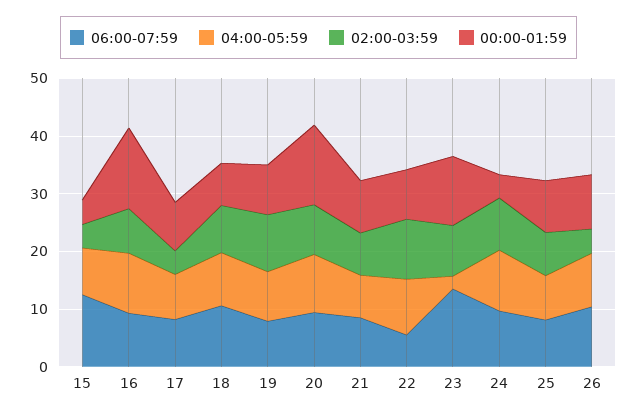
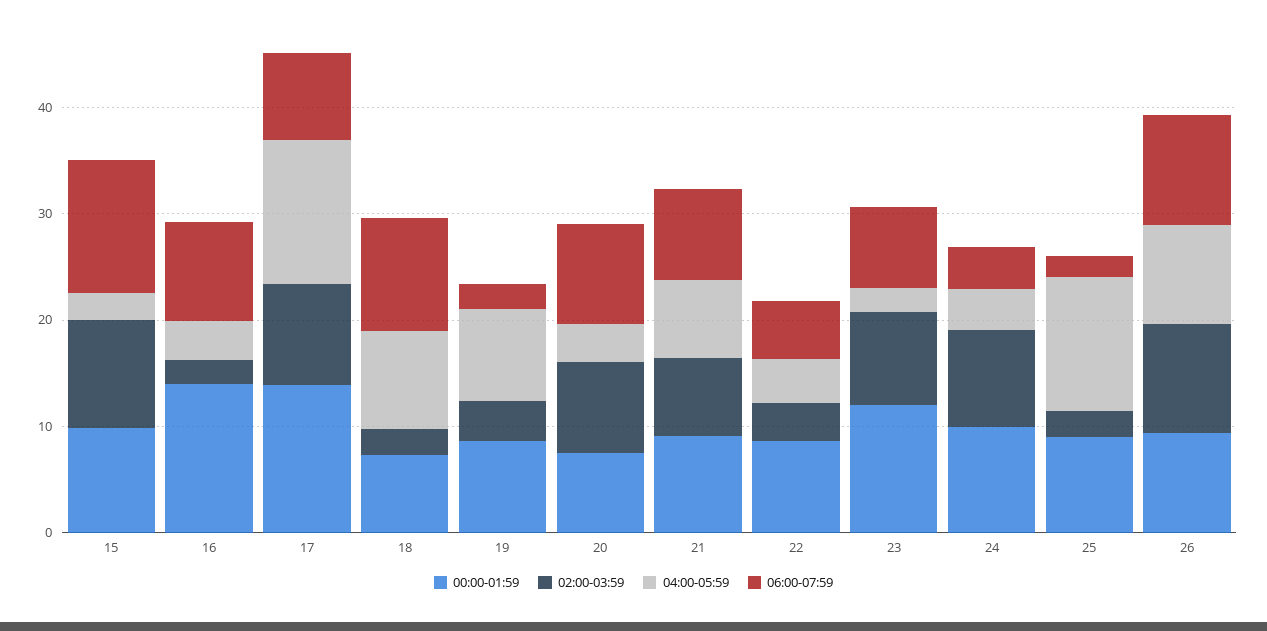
  {
    "06:00-07:59": {
      "15": 12,
      "16": 10,
      "17": 8,
      "18": 10,
-     "19": 8,
+     "19": 2,
      "20": 10,
      "21": 8,
      "22": 6,
-     "23": 14,
+     "23": 8,
-     "24": 10,
+     "24": 4,
-     "25": 8,
+     "25": 2,
      "26": 10
    },
    "04:00-05:59": {
-     "15": 8,
+     "15": 2,
-     "16": 10,
+     "16": 4,
-     "17": 8,
+     "17": 14,
      "18": 10,
      "19": 8,
-     "20": 10,
+     "20": 4,
      "21": 8,
-     "22": 10,
+     "22": 4,
      "23": 2,
-     "24": 10,
+     "24": 4,
-     "25": 8,
+     "25": 12,
      "26": 10
    },
    "02:00-03:59": {
-     "15": 4,
+     "15": 10,
-     "16": 8,
+     "16": 2,
-     "17": 4,
+     "17": 10,
-     "18": 8,
+     "18": 2,
-     "19": 10,
+     "19": 4,
      "20": 8,
      "21": 8,
-     "22": 10,
+     "22": 4,
      "23": 8,
      "24": 10,
-     "25": 8,
+     "25": 2,
-     "26": 4
+     "26": 10
    },
    "00:00-01:59": {
-     "15": 4,
+     "15": 10,
      "16": 14,
-     "17": 8,
+     "17": 14,
      "18": 8,
      "19": 8,
-     "20": 14,
+     "20": 8,
      "21": 10,
      "22": 8,
      "23": 12,
-     "24": 4,
+     "24": 10,
      "25": 10,
      "26": 10
    }
  }

